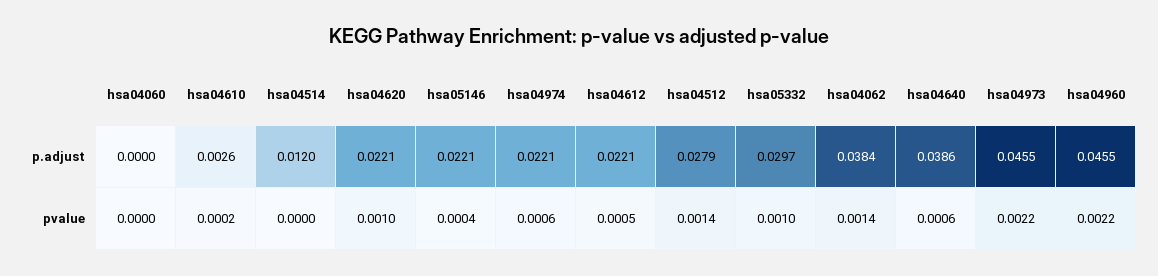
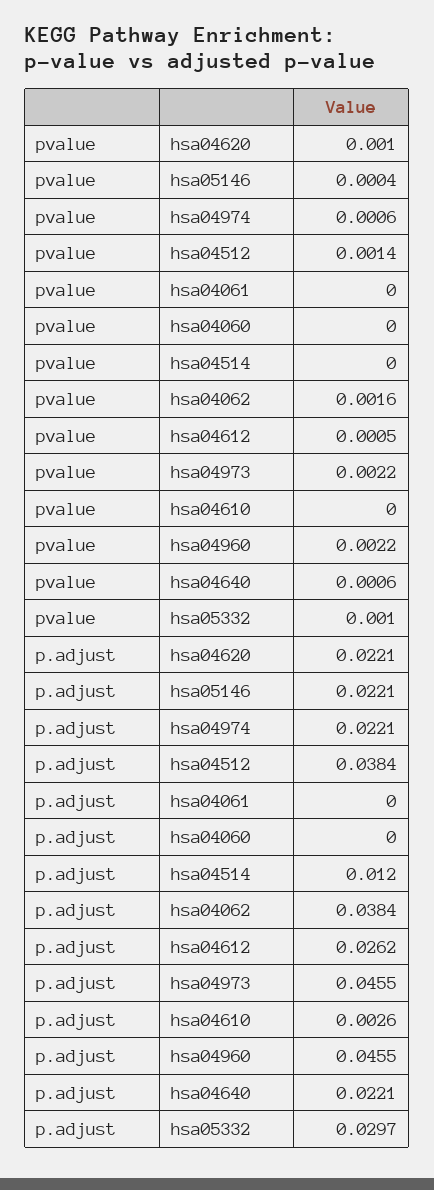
  {
    "hsa04060": {
      "p.adjust": 0,
      "pvalue": 0
    },
    "hsa04610": {
      "p.adjust": 0.0026,
-     "pvalue": 0.0002
+     "pvalue": 0
    },
    "hsa04514": {
      "p.adjust": 0.012,
      "pvalue": 0
    },
    "hsa04620": {
      "p.adjust": 0.0221,
      "pvalue": 0.001
    },
    "hsa05146": {
      "p.adjust": 0.0221,
      "pvalue": 0.0004
    },
    "hsa04974": {
      "p.adjust": 0.0221,
      "pvalue": 0.0006
    },
    "hsa04612": {
-     "p.adjust": 0.0221,
+     "p.adjust": 0.0262,
      "pvalue": 0.0005
    },
    "hsa04512": {
-     "p.adjust": 0.0279,
+     "p.adjust": 0.0384,
      "pvalue": 0.0014
    },
    "hsa05332": {
      "p.adjust": 0.0297,
      "pvalue": 0.001
    },
    "hsa04062": {
      "p.adjust": 0.0384,
-     "pvalue": 0.0014
+     "pvalue": 0.0016
    },
    "hsa04640": {
-     "p.adjust": 0.0386,
+     "p.adjust": 0.0221,
      "pvalue": 0.0006
    },
    "hsa04973": {
      "p.adjust": 0.0455,
      "pvalue": 0.0022
    },
    "hsa04960": {
      "p.adjust": 0.0455,
      "pvalue": 0.0022
-   }
+   },
+   "hsa04061": {
+     "pvalue": 0,
+     "p.adjust": 0
+   }
  }

